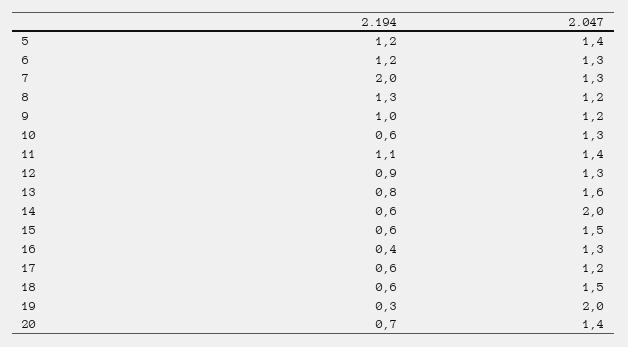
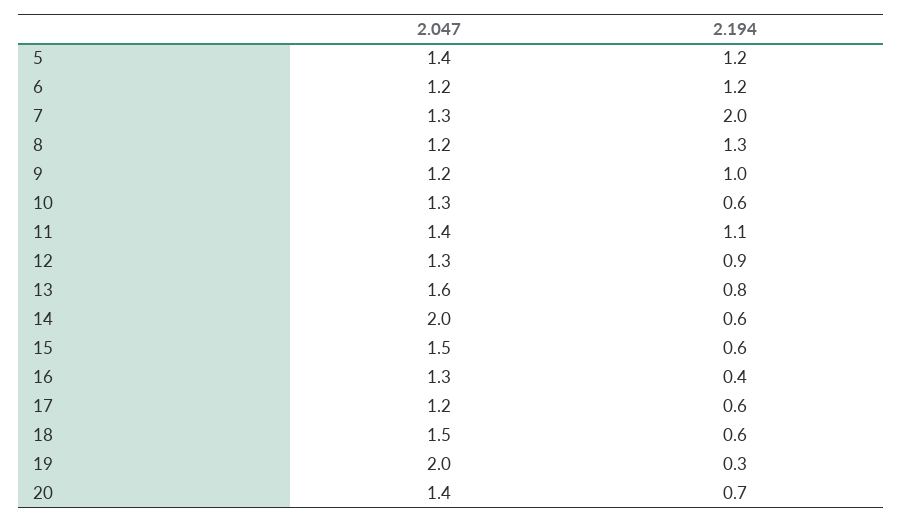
  {
    "2.194": {
      "5": 1.2,
      "6": 1.2,
      "7": 2,
      "8": 1.3,
      "9": 1,
      "10": 0.6,
      "11": 1.1,
      "12": 0.9,
      "13": 0.8,
      "14": 0.6,
      "15": 0.6,
      "16": 0.4,
      "17": 0.6,
      "18": 0.6,
      "19": 0.3,
      "20": 0.7
    },
    "2.047": {
      "5": 1.4,
-     "6": 1.3,
+     "6": 1.2,
      "7": 1.3,
      "8": 1.2,
      "9": 1.2,
      "10": 1.3,
      "11": 1.4,
      "12": 1.3,
      "13": 1.6,
      "14": 2,
      "15": 1.5,
      "16": 1.3,
      "17": 1.2,
      "18": 1.5,
      "19": 2,
      "20": 1.4
    }
  }

